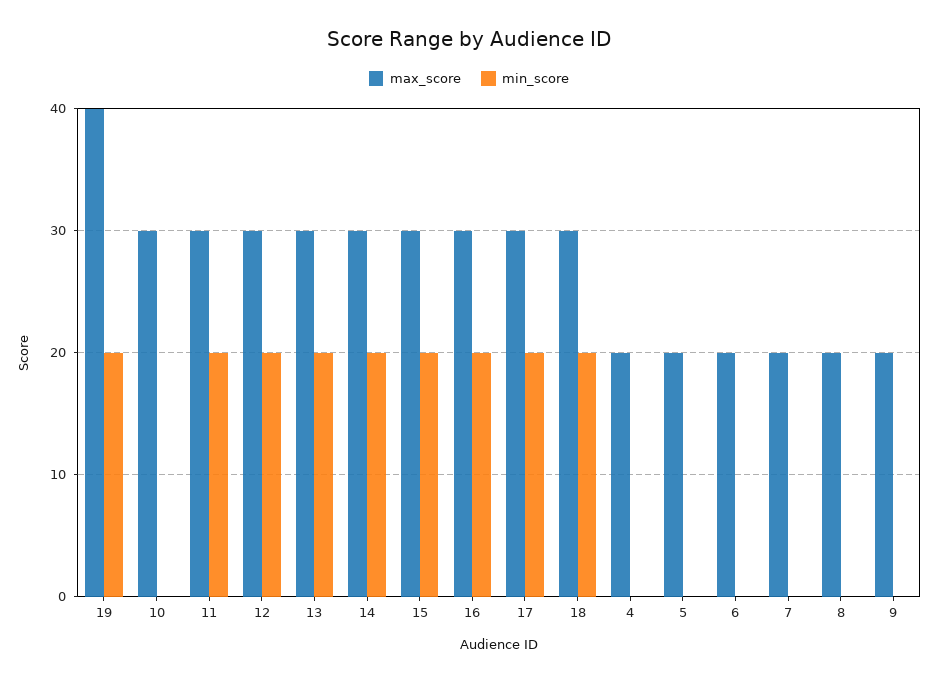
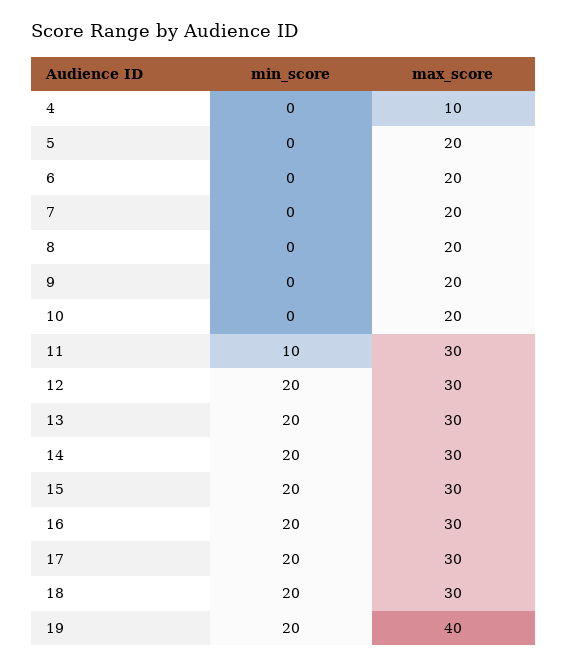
  {
    "max_score": {
      "19": 40,
-     "10": 30,
+     "10": 20,
      "11": 30,
      "12": 30,
      "13": 30,
      "14": 30,
      "15": 30,
      "16": 30,
      "17": 30,
      "18": 30,
-     "4": 20,
+     "4": 10,
      "5": 20,
      "6": 20,
      "7": 20,
      "8": 20,
      "9": 20
    },
    "min_score": {
      "19": 20,
      "10": 0,
-     "11": 20,
+     "11": 10,
      "12": 20,
      "13": 20,
      "14": 20,
      "15": 20,
      "16": 20,
      "17": 20,
      "18": 20,
      "4": 0,
      "5": 0,
      "6": 0,
      "7": 0,
      "8": 0,
      "9": 0
    }
  }

